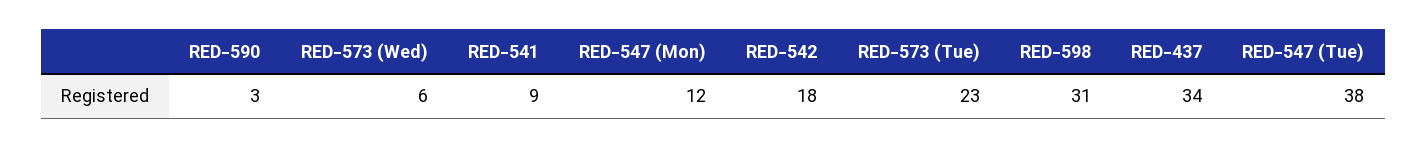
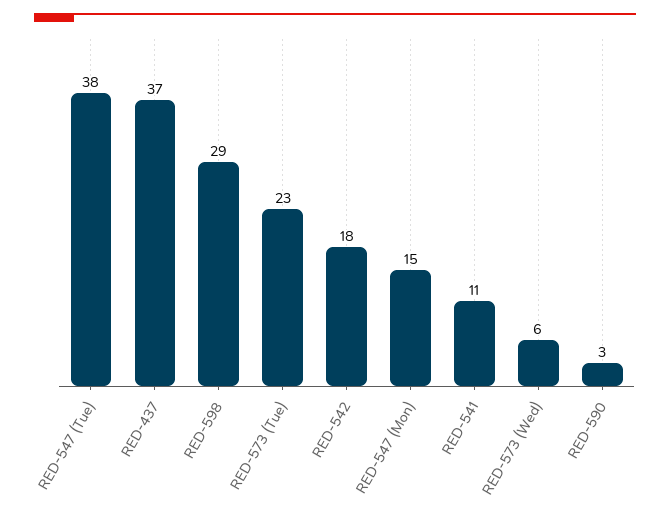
  {
    "RED-590": 3,
    "RED-573 (Wed)": 6,
-   "RED-541": 9,
+   "RED-541": 11,
-   "RED-547 (Mon)": 12,
+   "RED-547 (Mon)": 15,
    "RED-542": 18,
    "RED-573 (Tue)": 23,
-   "RED-598": 31,
+   "RED-598": 29,
-   "RED-437": 34,
+   "RED-437": 37,
    "RED-547 (Tue)": 38
  }

